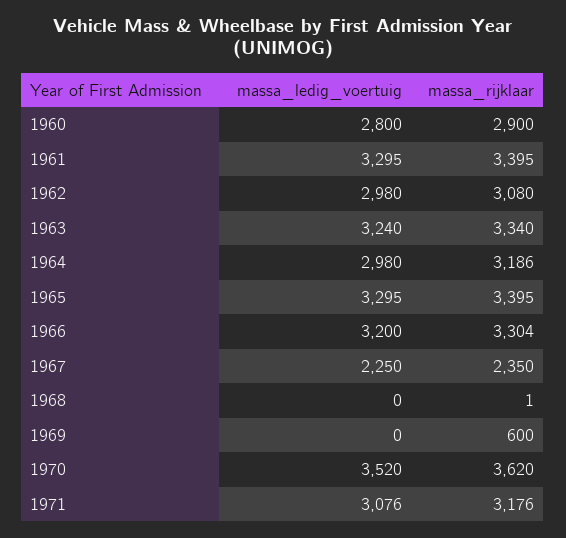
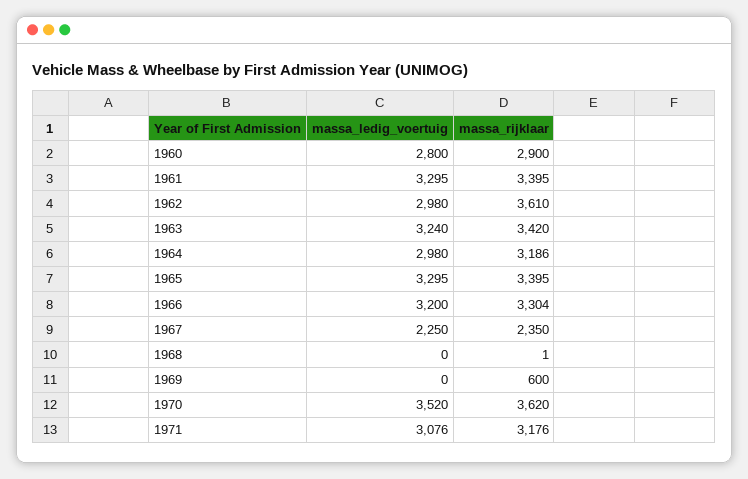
  {
    "massa_ledig_voertuig": {
      "1960": 2800,
      "1961": 3295,
      "1962": 2980,
      "1963": 3240,
      "1964": 2980,
      "1965": 3295,
      "1966": 3200,
      "1967": 2250,
      "1968": 0,
      "1969": 0,
      "1970": 3520,
      "1971": 3076
    },
    "massa_rijklaar": {
      "1960": 2900,
      "1961": 3395,
-     "1962": 3080,
+     "1962": 3610,
-     "1963": 3340,
+     "1963": 3420,
      "1964": 3186,
      "1965": 3395,
      "1966": 3304,
      "1967": 2350,
      "1968": 1,
      "1969": 600,
      "1970": 3620,
      "1971": 3176
    }
  }

